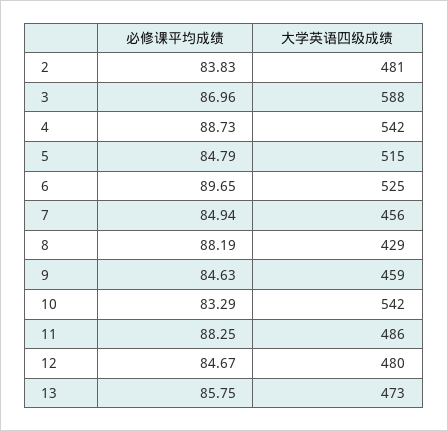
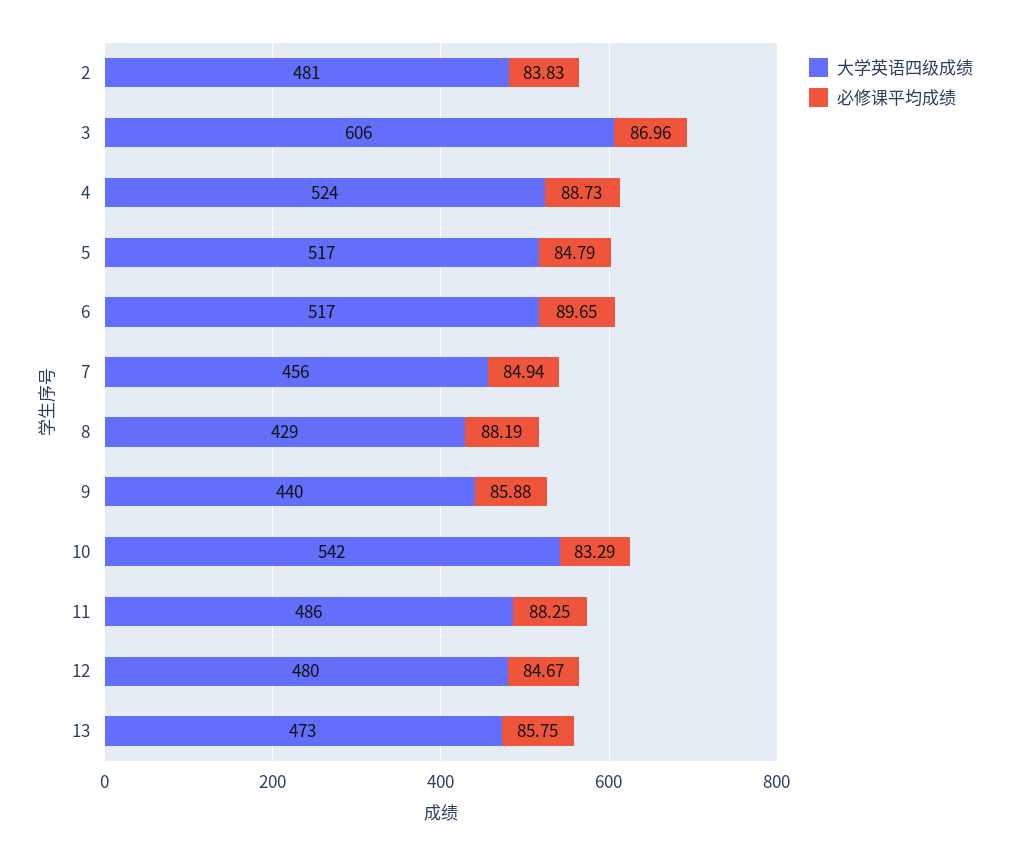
  {
    "必修课平均成绩": {
      "2": 83.83,
      "3": 86.96,
      "4": 88.73,
      "5": 84.79,
      "6": 89.65,
      "7": 84.94,
      "8": 88.19,
-     "9": 84.63,
+     "9": 85.88,
      "10": 83.29,
      "11": 88.25,
      "12": 84.67,
      "13": 85.75
    },
    "大学英语四级成绩": {
      "2": 481,
-     "3": 588,
+     "3": 606,
-     "4": 542,
+     "4": 524,
-     "5": 515,
+     "5": 517,
-     "6": 525,
+     "6": 517,
      "7": 456,
      "8": 429,
-     "9": 459,
+     "9": 440,
      "10": 542,
      "11": 486,
      "12": 480,
      "13": 473
    }
  }

